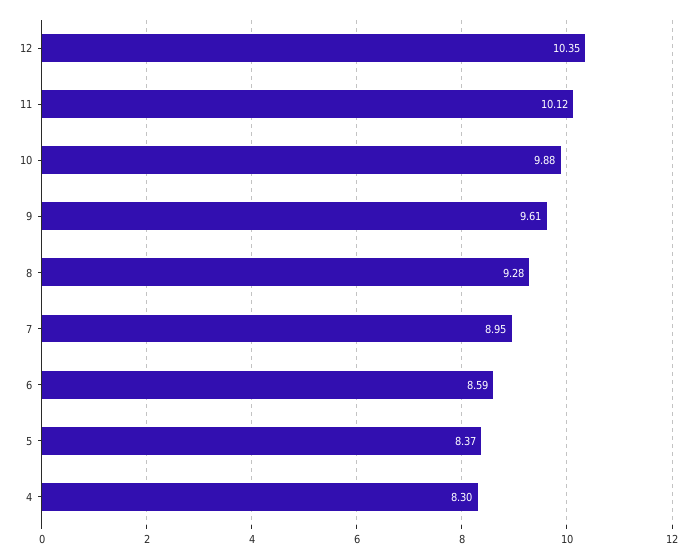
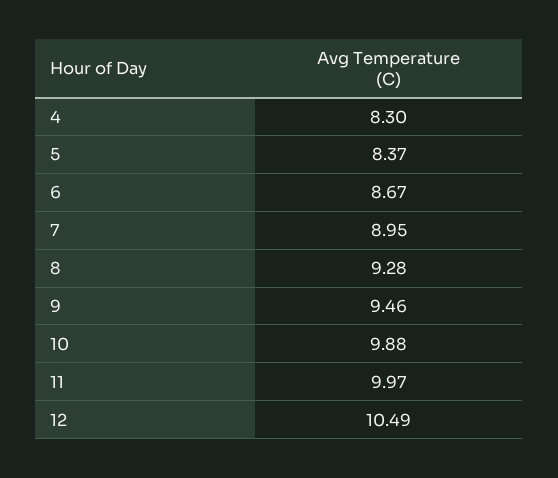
  {
-   "12": 10.35,
+   "12": 10.49,
-   "11": 10.12,
+   "11": 9.97,
    "10": 9.88,
-   "9": 9.61,
+   "9": 9.46,
    "8": 9.28,
    "7": 8.95,
-   "6": 8.59,
+   "6": 8.67,
    "5": 8.37,
    "4": 8.3
  }

